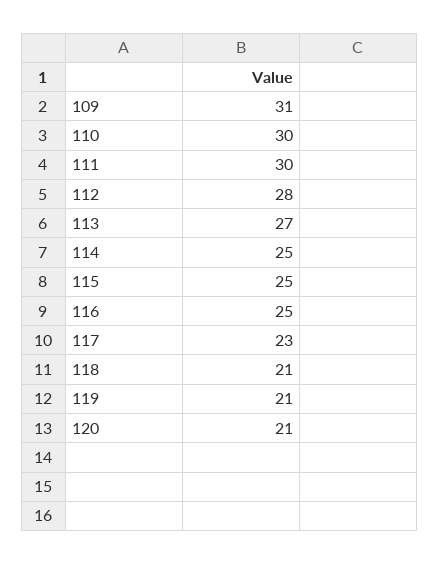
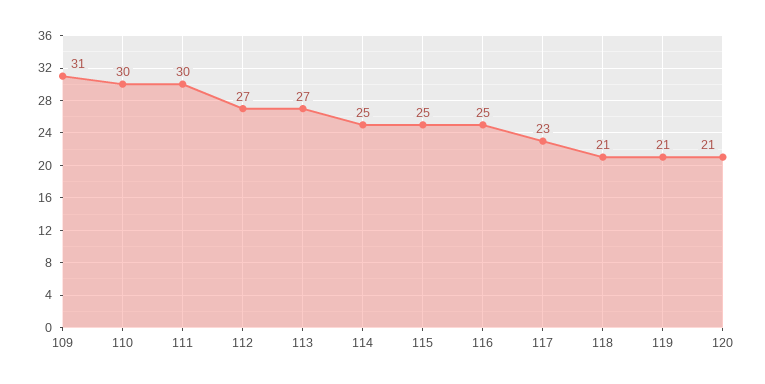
  {
    "109": 31,
    "110": 30,
    "111": 30,
-   "112": 28,
+   "112": 27,
    "113": 27,
    "114": 25,
    "115": 25,
    "116": 25,
    "117": 23,
    "118": 21,
    "119": 21,
    "120": 21
  }

